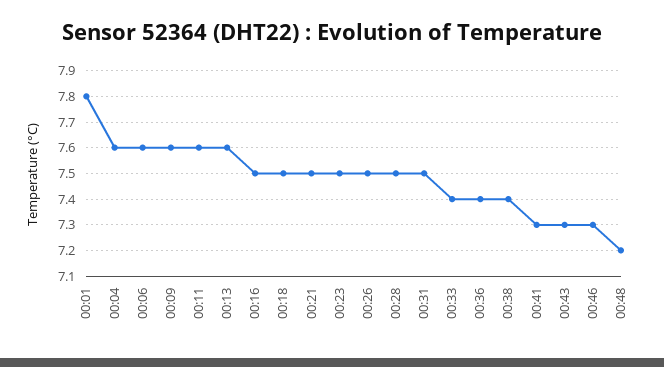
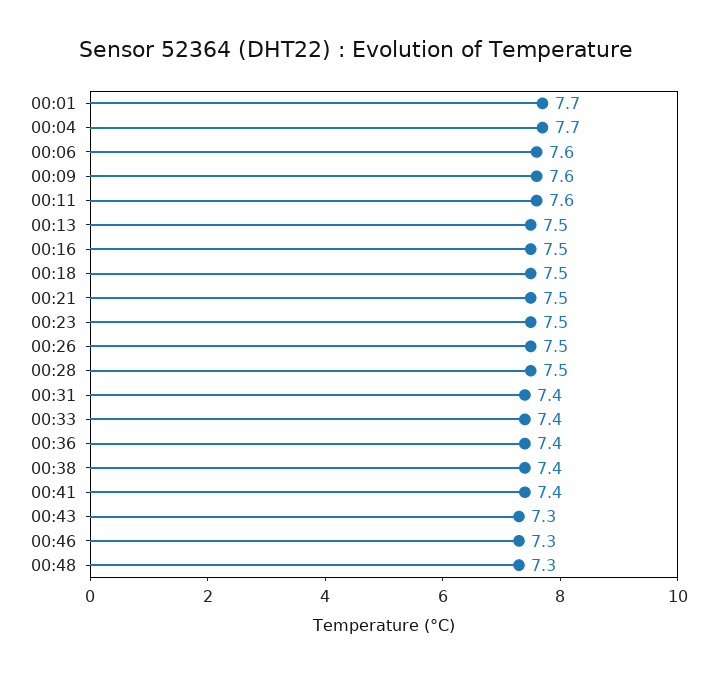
  {
-   "00:01": 7.8,
+   "00:01": 7.7,
-   "00:04": 7.6,
+   "00:04": 7.7,
    "00:06": 7.6,
    "00:09": 7.6,
    "00:11": 7.6,
-   "00:13": 7.6,
+   "00:13": 7.5,
    "00:16": 7.5,
    "00:18": 7.5,
    "00:21": 7.5,
    "00:23": 7.5,
    "00:26": 7.5,
    "00:28": 7.5,
-   "00:31": 7.5,
+   "00:31": 7.4,
    "00:33": 7.4,
    "00:36": 7.4,
    "00:38": 7.4,
-   "00:41": 7.3,
+   "00:41": 7.4,
    "00:43": 7.3,
    "00:46": 7.3,
-   "00:48": 7.2
+   "00:48": 7.3
  }

